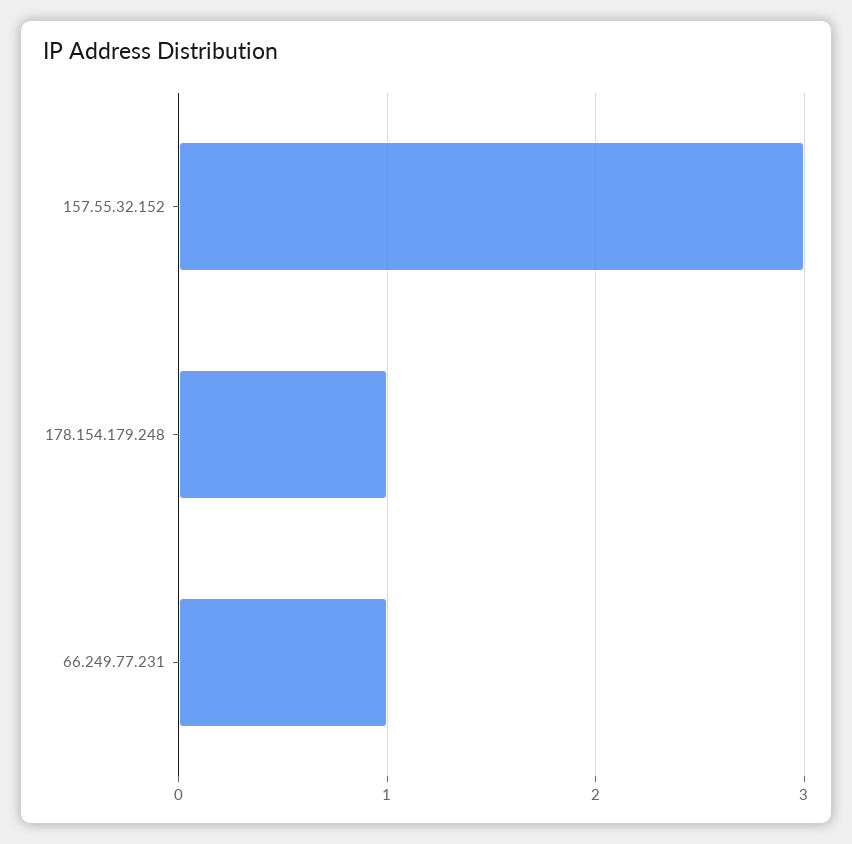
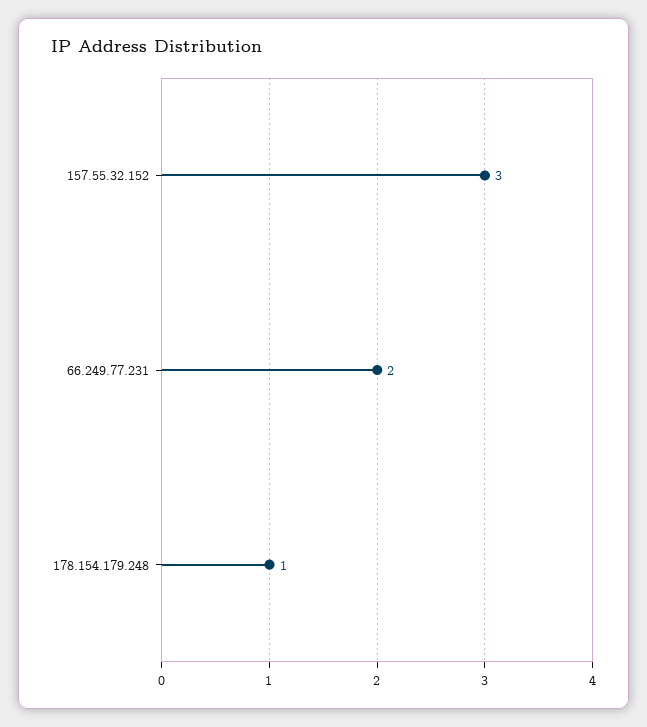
  {
    "157.55.32.152": 3,
    "178.154.179.248": 1,
-   "66.249.77.231": 1
+   "66.249.77.231": 2
  }

